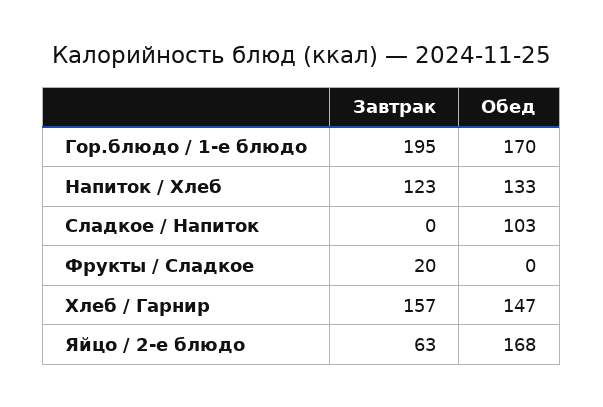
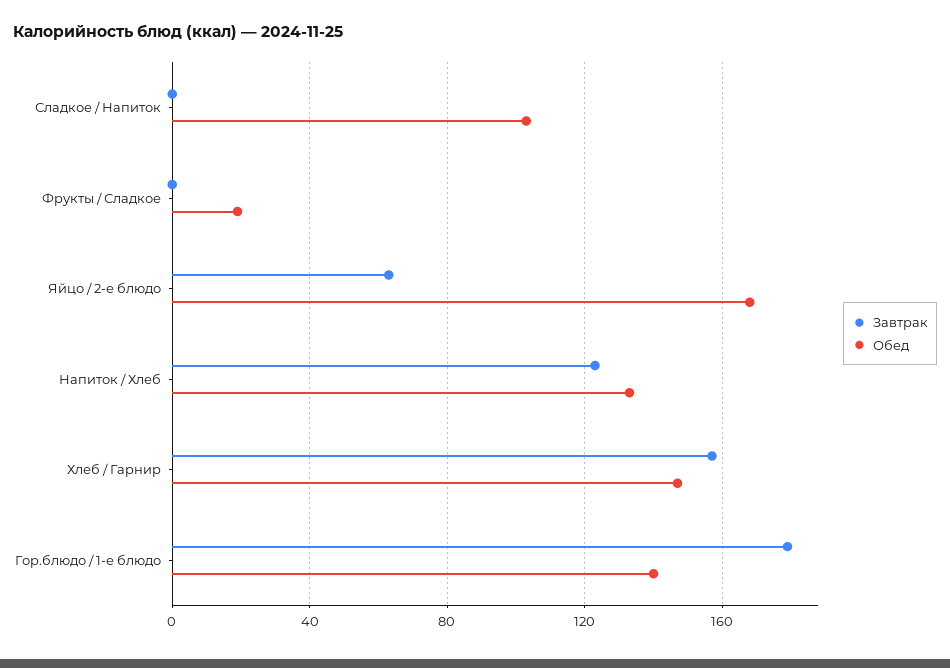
  {
    "Завтрак": {
-     "Гор.блюдо / 1-е блюдо": 195,
+     "Гор.блюдо / 1-е блюдо": 180,
      "Напиток / Хлеб": 123,
      "Сладкое / Напиток": 0,
-     "Фрукты / Сладкое": 20,
+     "Фрукты / Сладкое": 0,
      "Хлеб / Гарнир": 157,
      "Яйцо / 2-е блюдо": 63
    },
    "Обед": {
-     "Гор.блюдо / 1-е блюдо": 170,
+     "Гор.блюдо / 1-е блюдо": 140,
      "Напиток / Хлеб": 133,
      "Сладкое / Напиток": 103,
-     "Фрукты / Сладкое": 0,
+     "Фрукты / Сладкое": 20,
      "Хлеб / Гарнир": 147,
      "Яйцо / 2-е блюдо": 168
    }
  }

